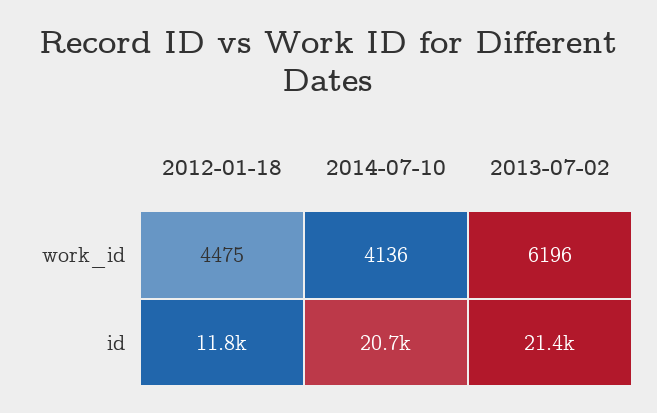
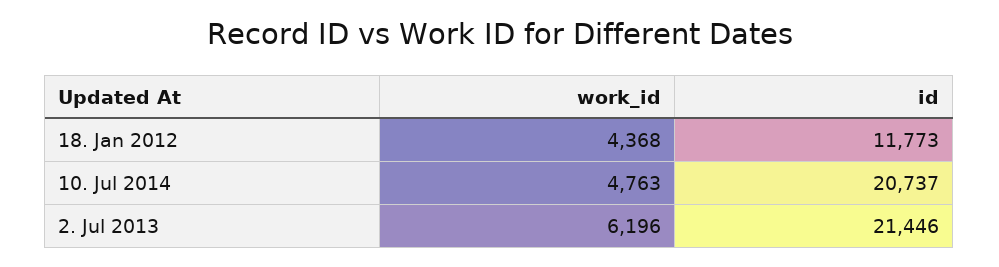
  {
    "2012-01-18": {
-     "work_id": 4475,
+     "work_id": 4368,
      "id": 11773
    },
    "2014-07-10": {
-     "work_id": 4136,
+     "work_id": 4763,
      "id": 20737
    },
    "2013-07-02": {
      "work_id": 6196,
      "id": 21446
    }
  }

